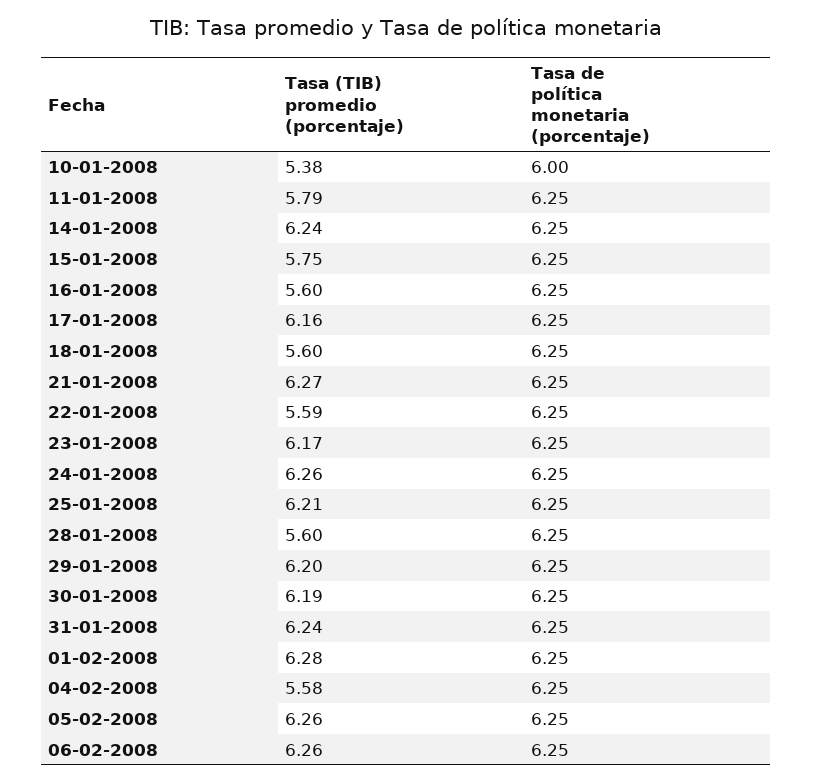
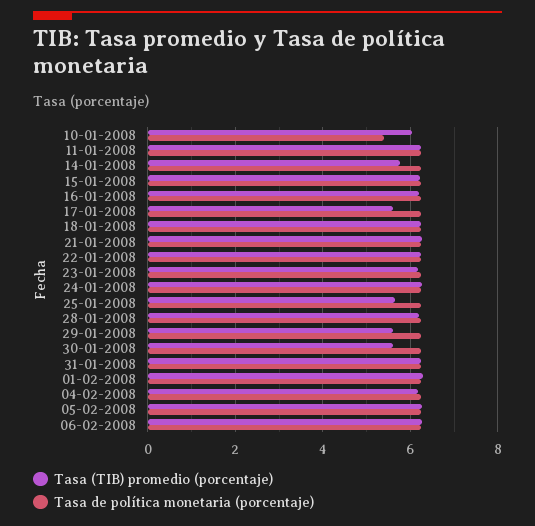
  {
    "Tasa (TIB) promedio (porcentaje)": {
-     "10-01-2008": 5.38,
+     "10-01-2008": 6,
-     "11-01-2008": 5.79,
+     "11-01-2008": 6.2,
-     "14-01-2008": 6.24,
+     "14-01-2008": 5.8,
-     "15-01-2008": 5.75,
+     "15-01-2008": 6.2,
-     "16-01-2008": 5.6,
+     "16-01-2008": 6.2,
-     "17-01-2008": 6.16,
+     "17-01-2008": 5.6,
-     "18-01-2008": 5.6,
+     "18-01-2008": 6.2,
      "21-01-2008": 6.27,
-     "22-01-2008": 5.59,
+     "22-01-2008": 6.2,
      "23-01-2008": 6.17,
      "24-01-2008": 6.26,
-     "25-01-2008": 6.21,
+     "25-01-2008": 5.6,
-     "28-01-2008": 5.6,
+     "28-01-2008": 6.2,
-     "29-01-2008": 6.2,
+     "29-01-2008": 5.6,
-     "30-01-2008": 6.19,
+     "30-01-2008": 5.6,
      "31-01-2008": 6.24,
      "01-02-2008": 6.28,
-     "04-02-2008": 5.58,
+     "04-02-2008": 6.2,
      "05-02-2008": 6.26,
      "06-02-2008": 6.26
    },
    "Tasa de política monetaria (porcentaje)": {
-     "10-01-2008": 6,
+     "10-01-2008": 5.4,
      "11-01-2008": 6.25,
      "14-01-2008": 6.25,
      "15-01-2008": 6.25,
      "16-01-2008": 6.25,
      "17-01-2008": 6.25,
      "18-01-2008": 6.25,
      "21-01-2008": 6.25,
      "22-01-2008": 6.25,
      "23-01-2008": 6.25,
      "24-01-2008": 6.25,
      "25-01-2008": 6.25,
      "28-01-2008": 6.25,
      "29-01-2008": 6.25,
      "30-01-2008": 6.25,
      "31-01-2008": 6.25,
      "01-02-2008": 6.25,
      "04-02-2008": 6.25,
      "05-02-2008": 6.25,
      "06-02-2008": 6.25
    }
  }

